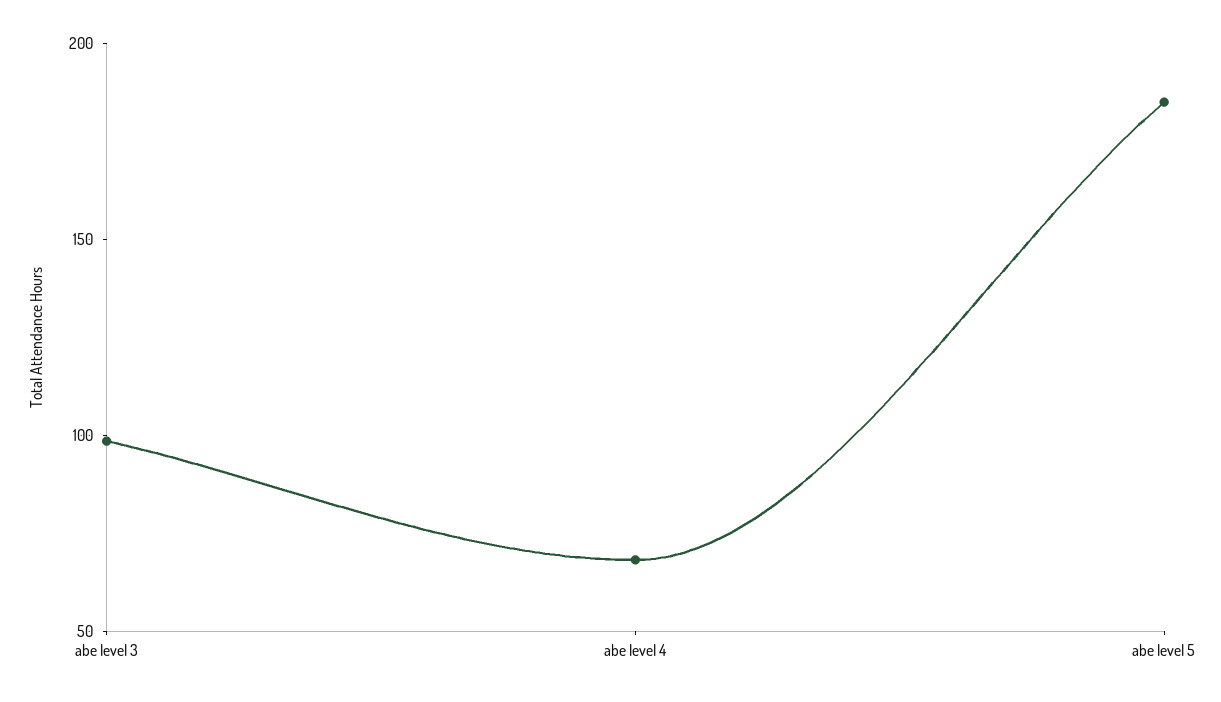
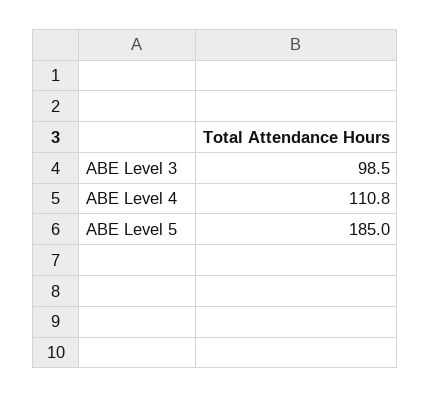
  {
    "abe level 3": 98.5,
-   "abe level 4": 70,
+   "abe level 4": 110.8,
    "abe level 5": 185
  }

